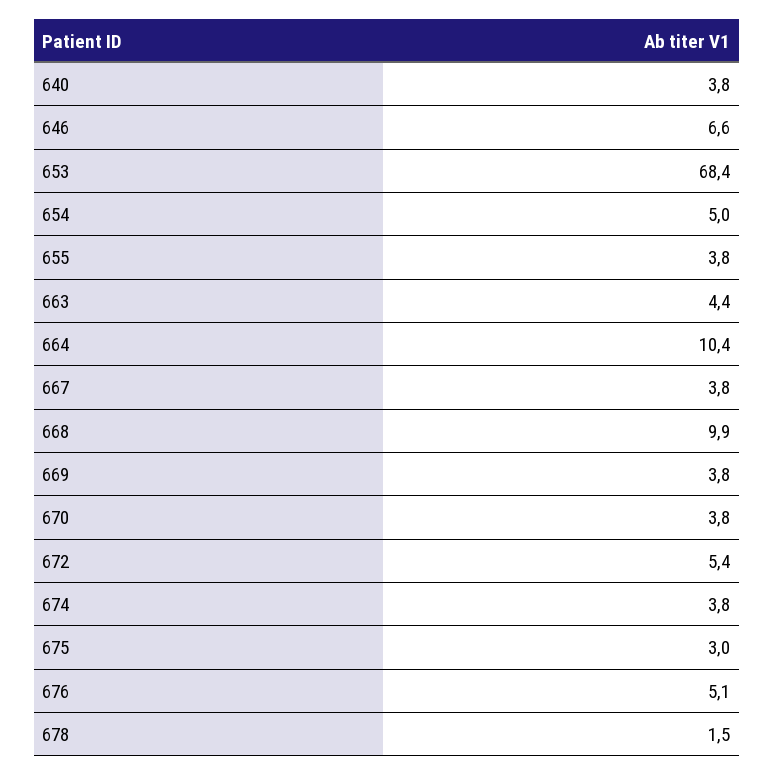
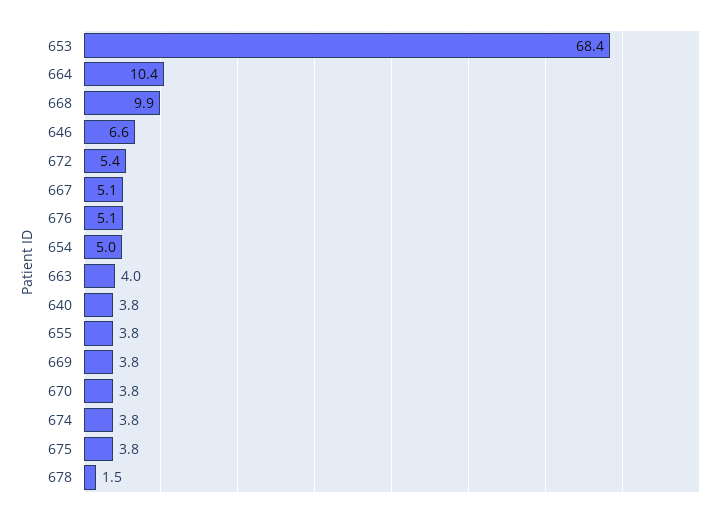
  {
    "640": 3.8,
    "646": 6.6,
    "653": 68.4,
    "654": 5,
    "655": 3.8,
-   "663": 4.4,
+   "663": 4,
    "664": 10.4,
-   "667": 3.8,
+   "667": 5.1,
    "668": 9.9,
    "669": 3.8,
    "670": 3.8,
    "672": 5.4,
    "674": 3.8,
-   "675": 3,
+   "675": 3.8,
    "676": 5.1,
    "678": 1.5
  }

